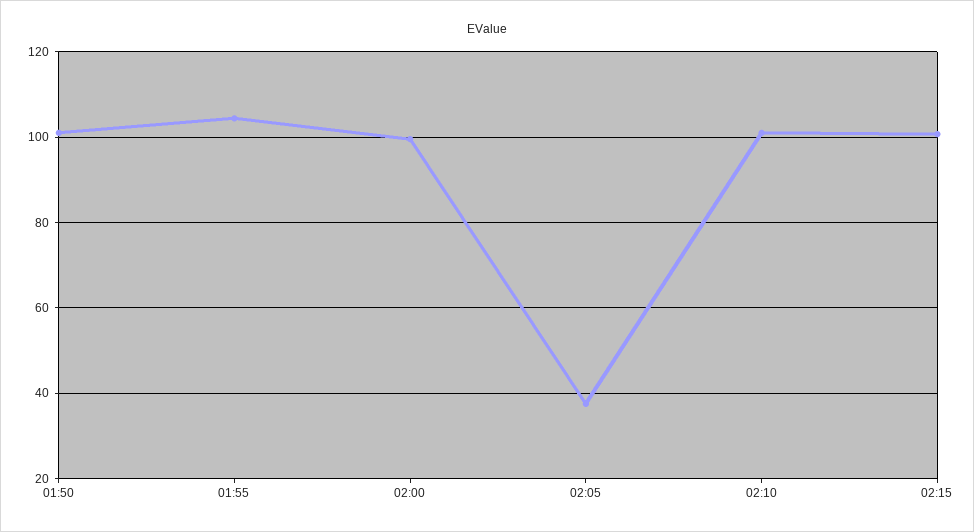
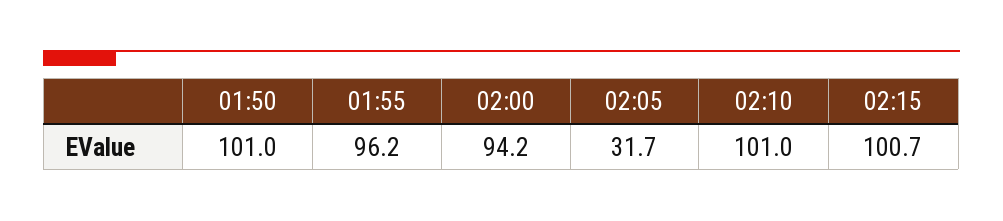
  {
    "01:50": 101,
-   "01:55": 104,
+   "01:55": 96.2,
-   "02:00": 100,
+   "02:00": 94.2,
-   "02:05": 38,
+   "02:05": 31.7,
    "02:10": 101,
    "02:15": 100.7
  }

